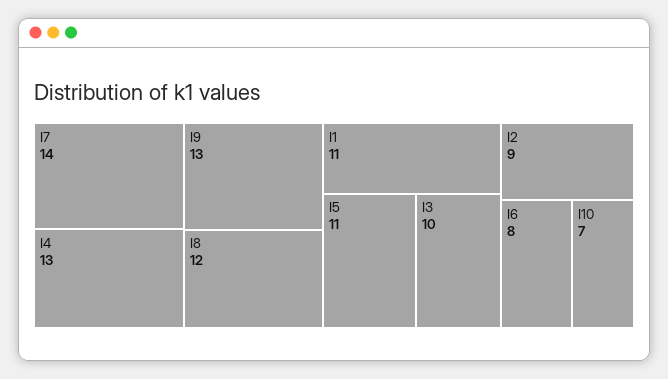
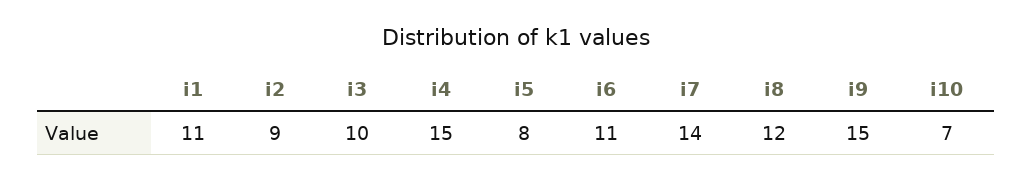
  {
    "I7": 14,
-   "I4": 13,
+   "I4": 15,
-   "I9": 13,
+   "I9": 15,
    "I8": 12,
    "I1": 11,
-   "I5": 11,
+   "I5": 8,
    "I3": 10,
    "I2": 9,
-   "I6": 8,
+   "I6": 11,
    "I10": 7
  }

